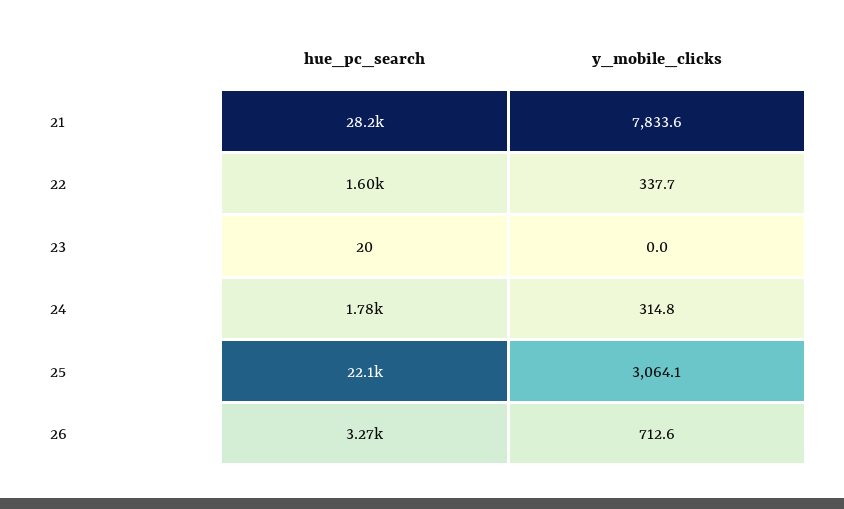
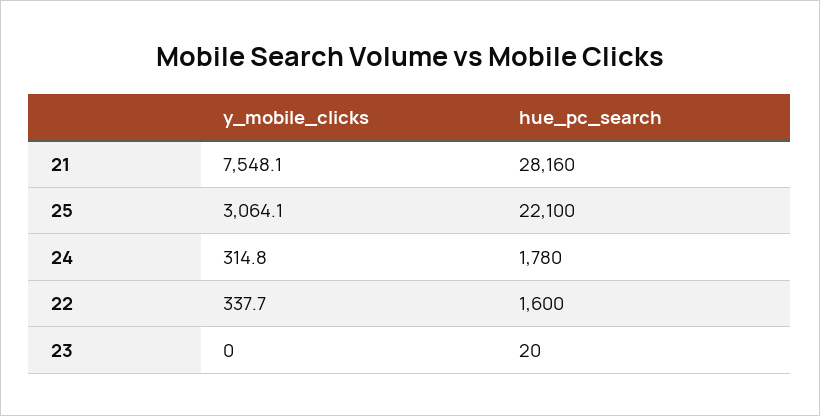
  {
    "hue_pc_search": {
      "21": 28160,
      "22": 1600,
      "23": 20,
      "24": 1780,
-     "25": 22100,
+     "25": 22100
-     "26": 3270
    },
    "y_mobile_clicks": {
-     "21": 7833.6,
+     "21": 7548.1,
      "22": 337.7,
      "23": 0,
      "24": 314.8,
-     "25": 3064.1,
+     "25": 3064.1
-     "26": 712.6
    }
  }

